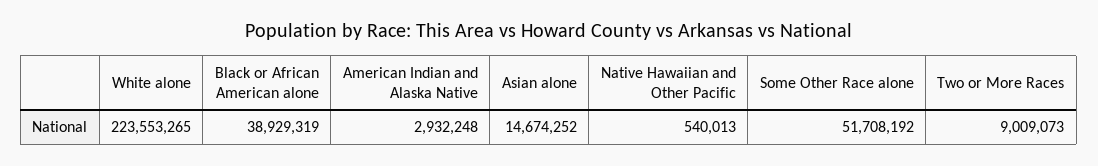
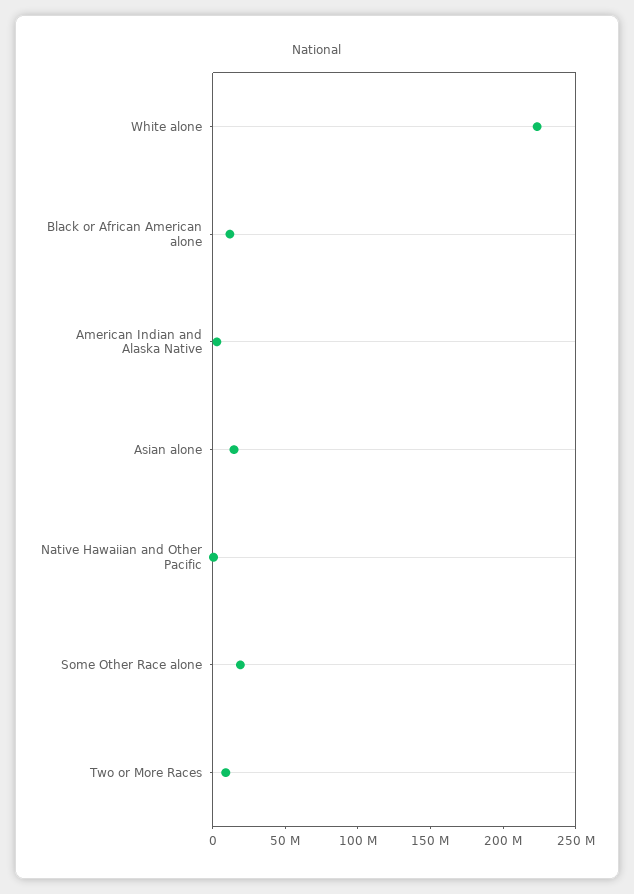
  {
    "White alone": 223553265,
-   "Black or African American alone": 38929319,
+   "Black or African American alone": 10000000,
    "American Indian and Alaska Native": 2932248,
    "Asian alone": 14674252,
    "Native Hawaiian and Other Pacific": 540013,
-   "Some Other Race alone": 51708192,
+   "Some Other Race alone": 20000000,
    "Two or More Races": 9009073
  }

